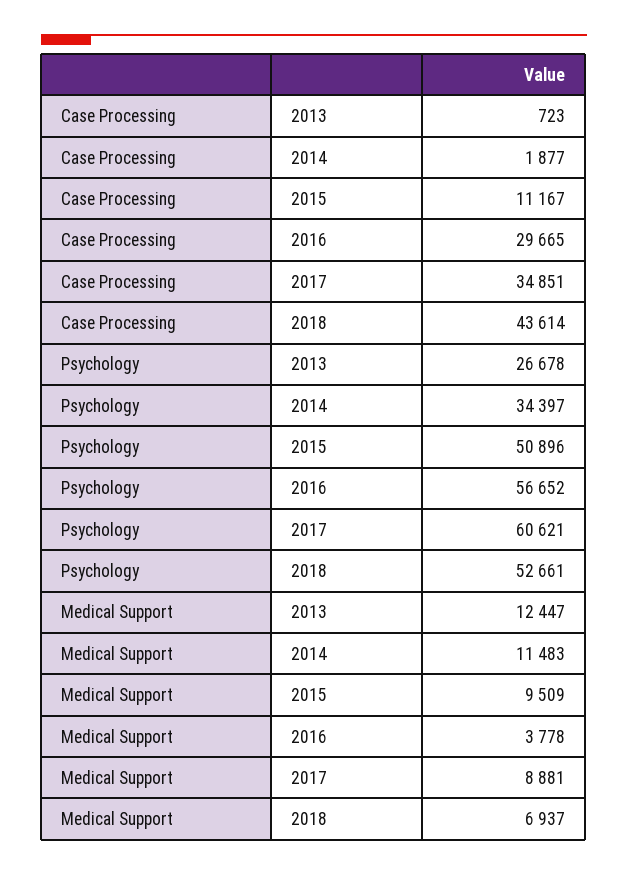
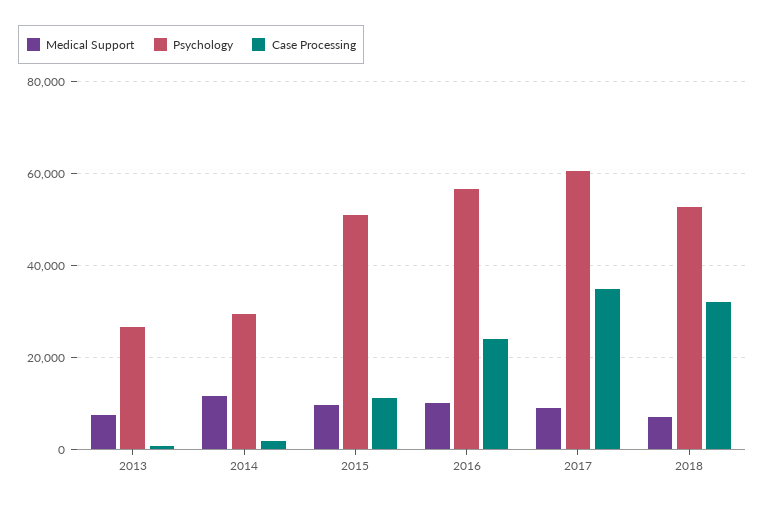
  {
    "Case Processing": {
      "2013": 723,
      "2014": 1877,
      "2015": 11167,
-     "2016": 29665,
+     "2016": 24000,
      "2017": 34851,
-     "2018": 43614
+     "2018": 32000
    },
    "Psychology": {
      "2013": 26678,
-     "2014": 34397,
+     "2014": 30000,
      "2015": 50896,
      "2016": 56652,
      "2017": 60621,
      "2018": 52661
    },
    "Medical Support": {
-     "2013": 12447,
+     "2013": 8000,
      "2014": 11483,
      "2015": 9509,
-     "2016": 3778,
+     "2016": 10000,
      "2017": 8881,
      "2018": 6937
    }
  }

